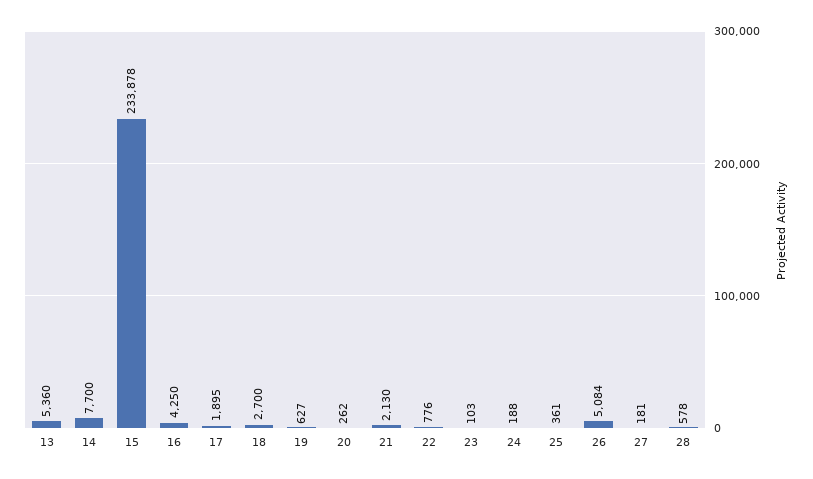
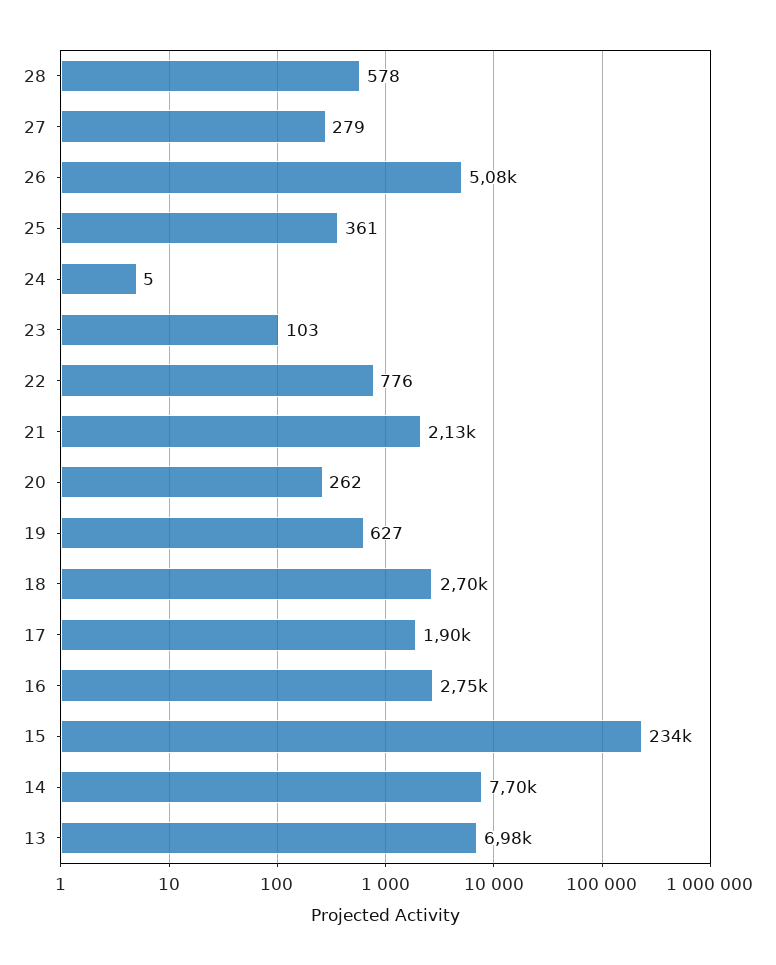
  {
-   "13": 5360,
+   "13": 6980,
    "14": 7700,
    "15": 233878,
-   "16": 4250,
+   "16": 2750,
    "17": 1895,
    "18": 2700,
    "19": 627,
    "20": 262,
    "21": 2130,
    "22": 776,
    "23": 103,
-   "24": 188,
+   "24": 5,
    "25": 361,
    "26": 5084,
-   "27": 181,
+   "27": 279,
    "28": 578
  }

